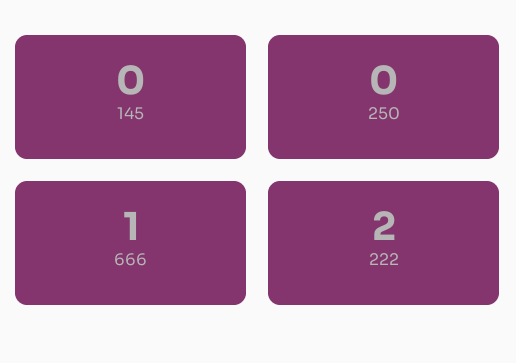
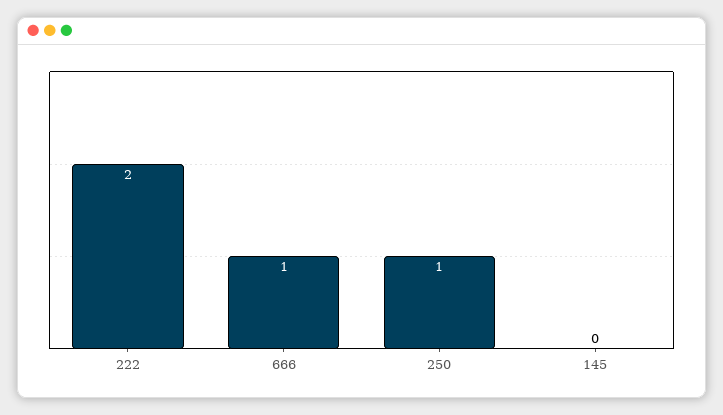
  {
    "145": 0,
-   "250": 0,
+   "250": 1,
    "666": 1,
    "222": 2
  }

